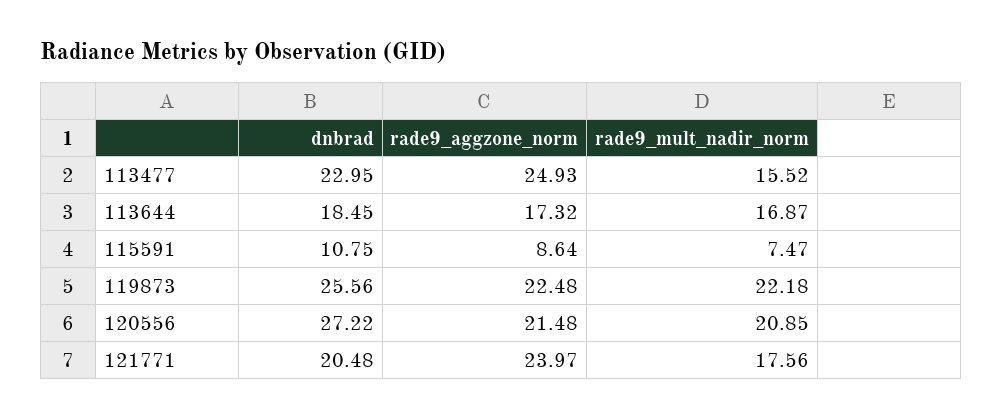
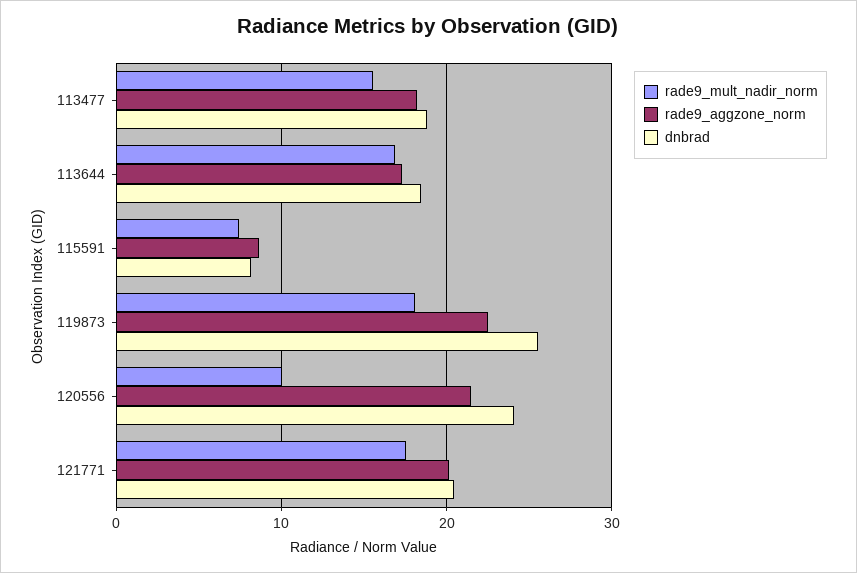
  {
    "dnbrad": {
-     "113477": 22.95,
+     "113477": 19,
      "113644": 18.45,
-     "115591": 10.75,
+     "115591": 8,
      "119873": 25.56,
-     "120556": 27.22,
+     "120556": 24,
      "121771": 20.48
    },
    "rade9_aggzone_norm": {
-     "113477": 24.93,
+     "113477": 18,
      "113644": 17.32,
      "115591": 8.64,
      "119873": 22.48,
      "120556": 21.48,
-     "121771": 23.97
+     "121771": 20
    },
    "rade9_mult_nadir_norm": {
      "113477": 15.52,
      "113644": 16.87,
      "115591": 7.47,
-     "119873": 22.18,
+     "119873": 18,
-     "120556": 20.85,
+     "120556": 10,
      "121771": 17.56
    }
  }

